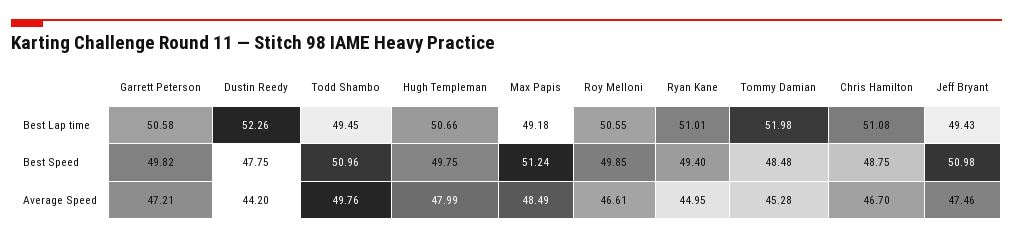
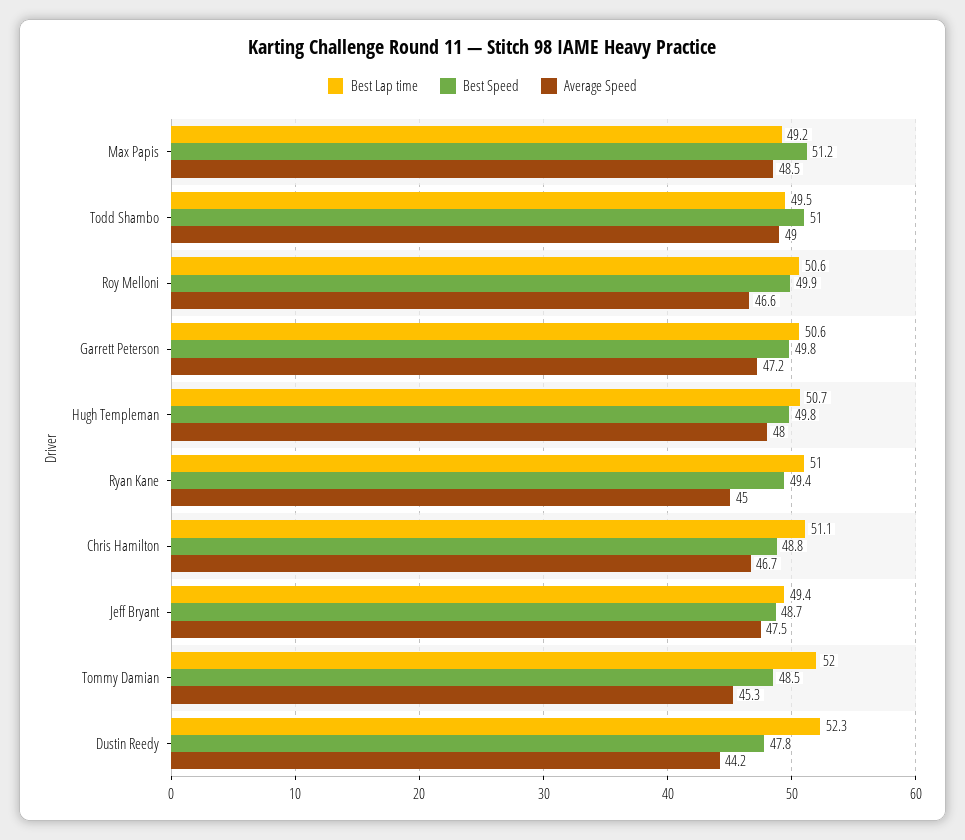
  {
    "Best Lap time": {
      "Garrett Peterson": 50.58,
      "Dustin Reedy": 52.26,
      "Todd Shambo": 49.45,
      "Hugh Templeman": 50.66,
      "Max Papis": 49.18,
      "Roy Melloni": 50.55,
      "Ryan Kane": 51.01,
      "Tommy Damian": 51.98,
      "Chris Hamilton": 51.08,
      "Jeff Bryant": 49.43
    },
    "Best Speed": {
      "Garrett Peterson": 49.82,
      "Dustin Reedy": 47.75,
      "Todd Shambo": 50.96,
      "Hugh Templeman": 49.75,
      "Max Papis": 51.24,
      "Roy Melloni": 49.85,
      "Ryan Kane": 49.4,
      "Tommy Damian": 48.48,
      "Chris Hamilton": 48.75,
-     "Jeff Bryant": 50.98
+     "Jeff Bryant": 48.7
    },
    "Average Speed": {
      "Garrett Peterson": 47.21,
      "Dustin Reedy": 44.2,
-     "Todd Shambo": 49.76,
+     "Todd Shambo": 49,
      "Hugh Templeman": 47.99,
      "Max Papis": 48.49,
      "Roy Melloni": 46.61,
      "Ryan Kane": 44.95,
      "Tommy Damian": 45.28,
      "Chris Hamilton": 46.7,
      "Jeff Bryant": 47.46
    }
  }

